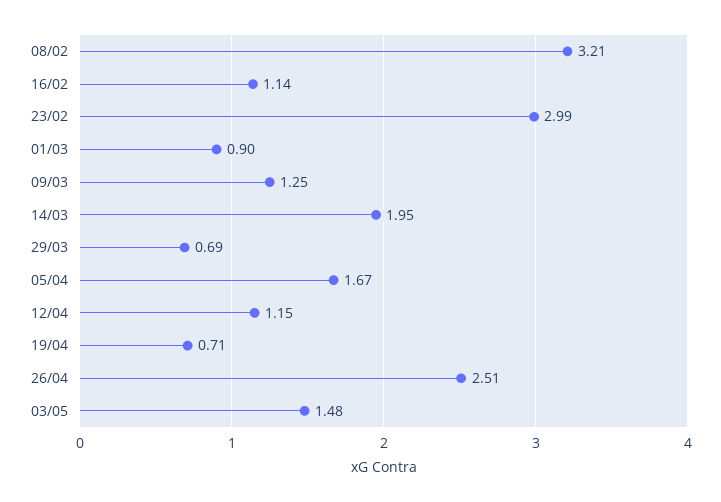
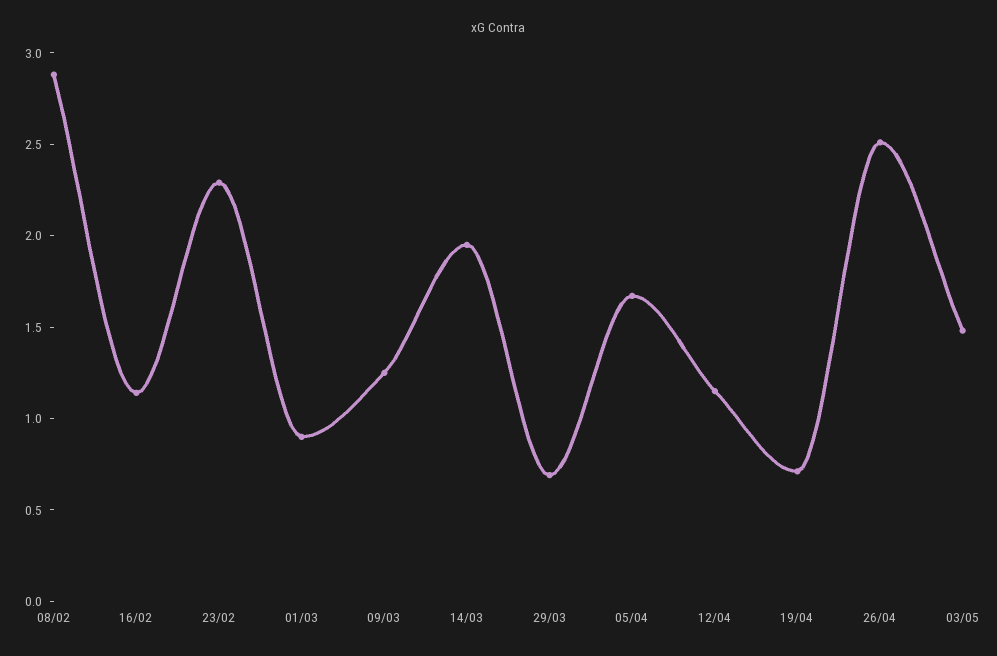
  {
-   "08/02": 3.21,
+   "08/02": 2.9,
    "16/02": 1.14,
-   "23/02": 2.99,
+   "23/02": 2.3,
    "01/03": 0.9,
    "09/03": 1.25,
    "14/03": 1.95,
    "29/03": 0.69,
    "05/04": 1.67,
    "12/04": 1.15,
    "19/04": 0.71,
    "26/04": 2.51,
    "03/05": 1.48
  }

